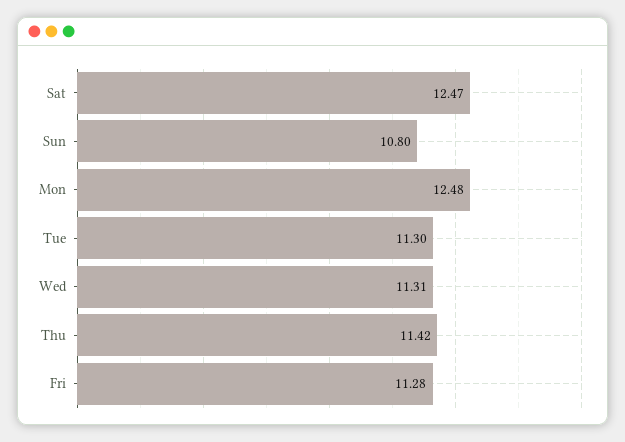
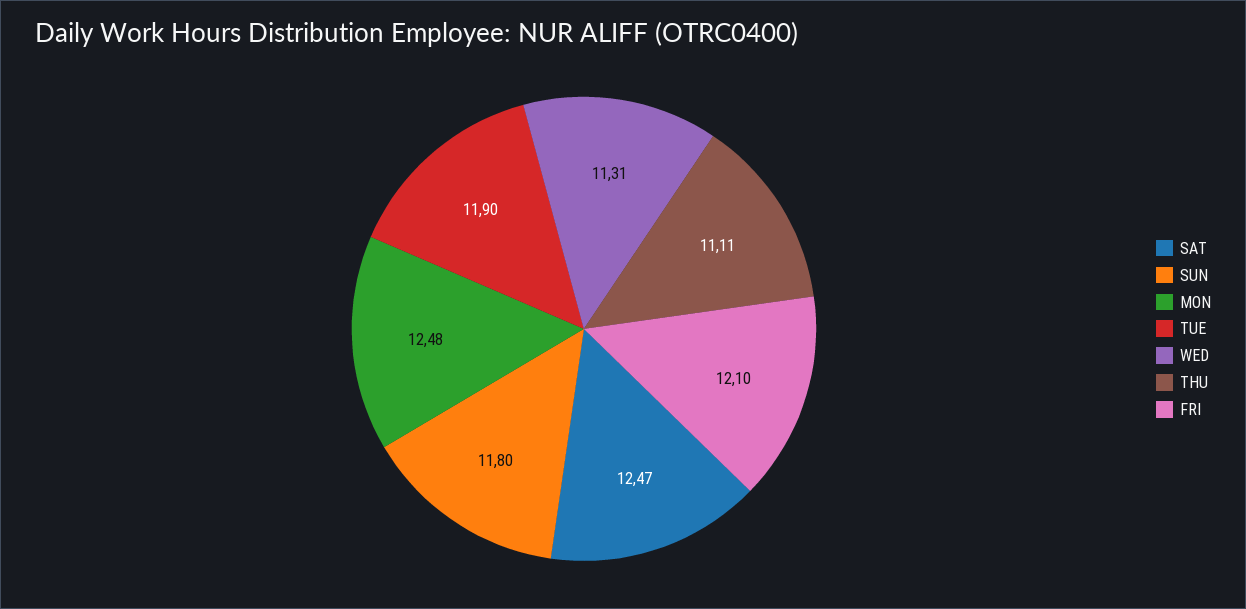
  {
    "Sat": 12.47,
-   "Sun": 10.8,
+   "Sun": 11.8,
    "Mon": 12.48,
-   "Tue": 11.3,
+   "Tue": 11.9,
    "Wed": 11.31,
-   "Thu": 11.42,
+   "Thu": 11.11,
-   "Fri": 11.28
+   "Fri": 12.1
  }

